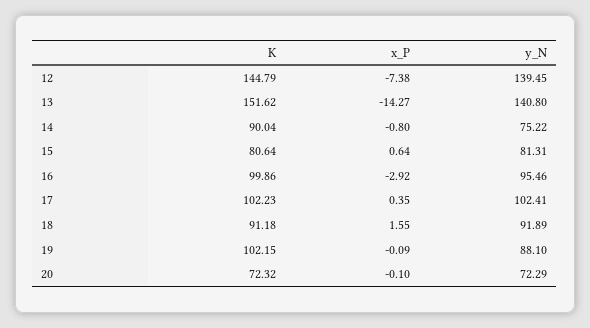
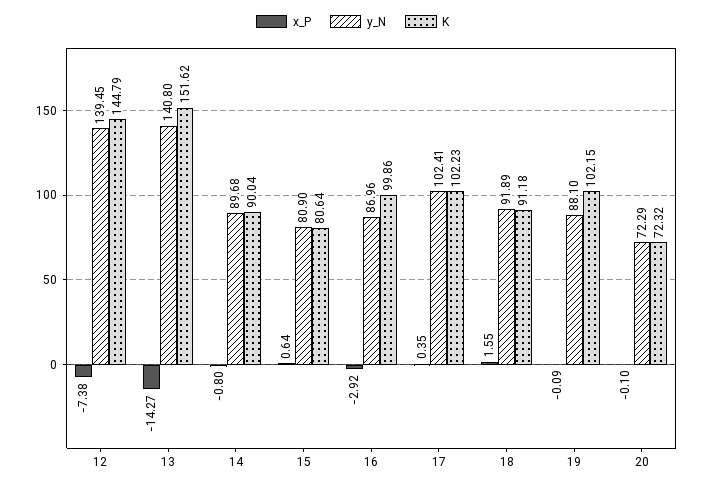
  {
    "K": {
      "12": 144.79,
      "13": 151.62,
      "14": 90.04,
      "15": 80.64,
      "16": 99.86,
      "17": 102.23,
      "18": 91.18,
      "19": 102.15,
      "20": 72.32
    },
    "x_P": {
      "12": -7.38,
      "13": -14.27,
      "14": -0.8,
      "15": 0.64,
      "16": -2.92,
      "17": 0.35,
      "18": 1.55,
      "19": -0.09,
      "20": -0.1
    },
    "y_N": {
      "12": 139.45,
      "13": 140.8,
-     "14": 75.22,
+     "14": 89.68,
-     "15": 81.31,
+     "15": 80.9,
-     "16": 95.46,
+     "16": 86.96,
      "17": 102.41,
      "18": 91.89,
      "19": 88.1,
      "20": 72.29
    }
  }

